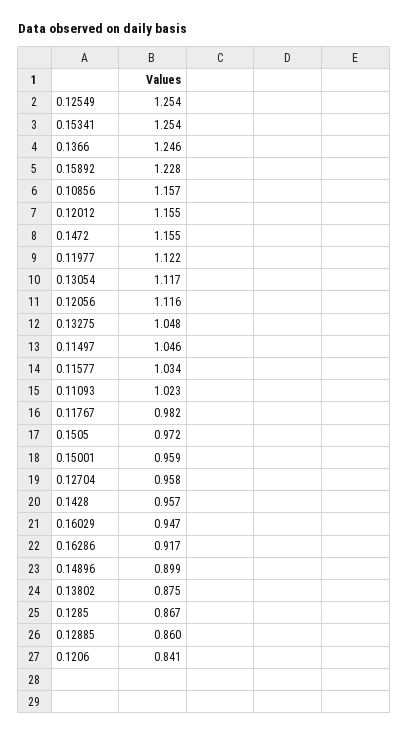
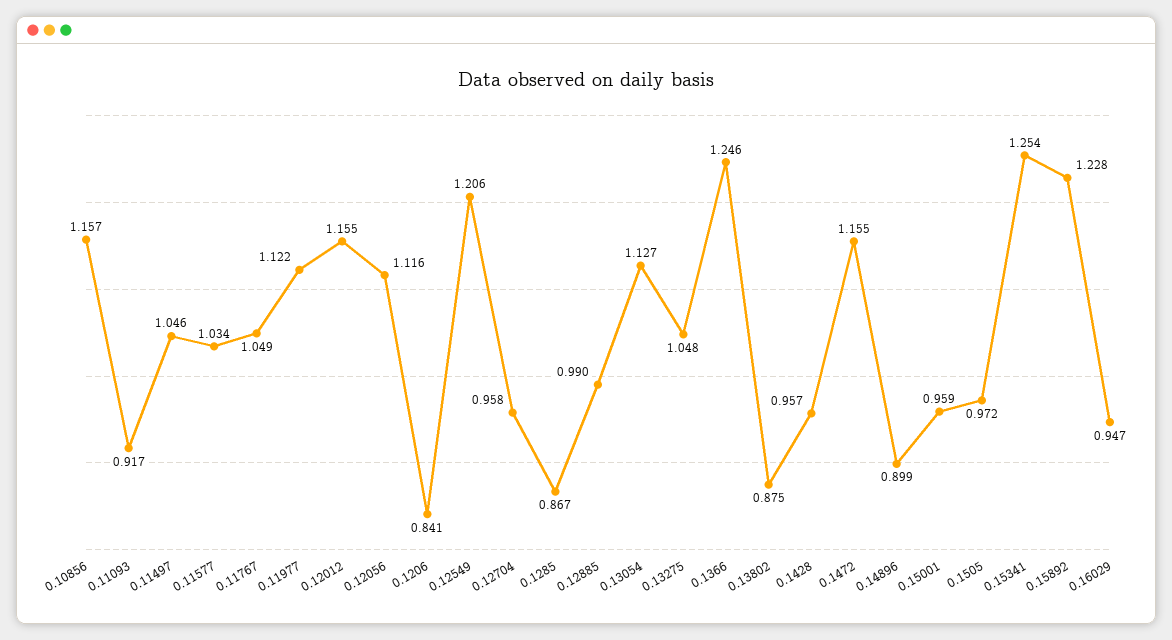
  {
-   "0.12549": 1.254,
+   "0.12549": 1.206,
    "0.15341": 1.254,
    "0.1366": 1.246,
    "0.15892": 1.228,
    "0.10856": 1.157,
    "0.12012": 1.155,
    "0.1472": 1.155,
    "0.11977": 1.122,
-   "0.13054": 1.117,
+   "0.13054": 1.127,
    "0.12056": 1.116,
    "0.13275": 1.048,
    "0.11497": 1.046,
    "0.11577": 1.034,
-   "0.11093": 1.023,
+   "0.11093": 0.917,
-   "0.11767": 0.982,
+   "0.11767": 1.049,
    "0.1505": 0.972,
    "0.15001": 0.959,
    "0.12704": 0.958,
    "0.1428": 0.957,
    "0.16029": 0.947,
-   "0.16286": 0.917,
    "0.14896": 0.899,
    "0.13802": 0.875,
    "0.1285": 0.867,
-   "0.12885": 0.86,
+   "0.12885": 0.99,
    "0.1206": 0.841
  }

